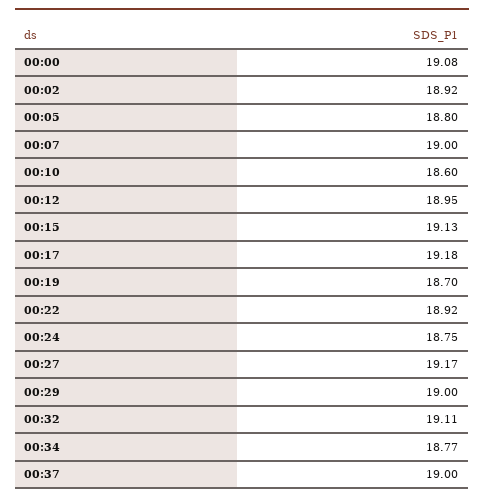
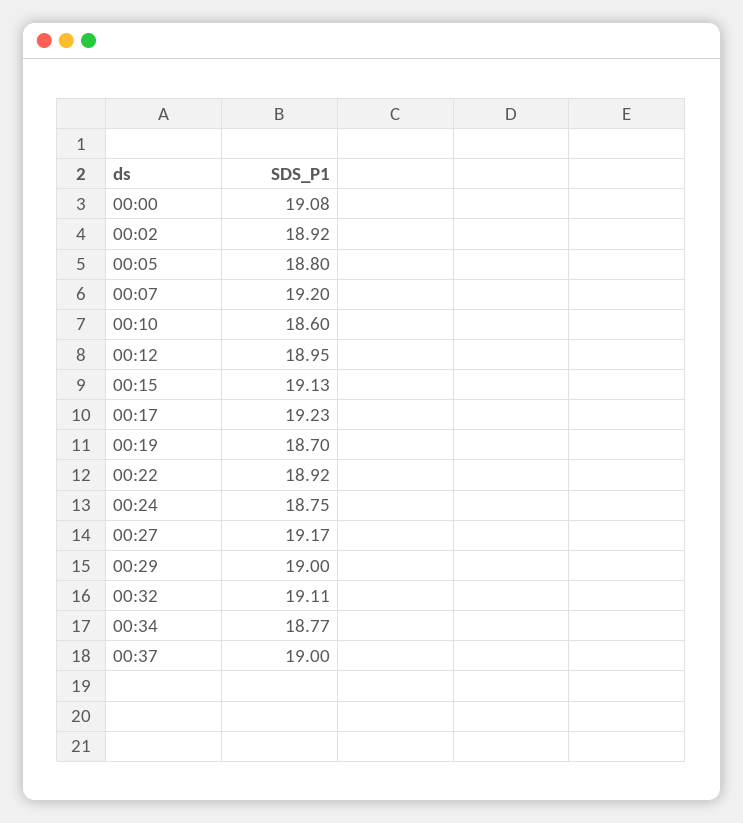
  {
    "00:00": 19.08,
    "00:02": 18.92,
    "00:05": 18.8,
-   "00:07": 19,
+   "00:07": 19.2,
    "00:10": 18.6,
    "00:12": 18.95,
    "00:15": 19.13,
-   "00:17": 19.18,
+   "00:17": 19.23,
    "00:19": 18.7,
    "00:22": 18.92,
    "00:24": 18.75,
    "00:27": 19.17,
    "00:29": 19,
    "00:32": 19.11,
    "00:34": 18.77,
    "00:37": 19
  }

